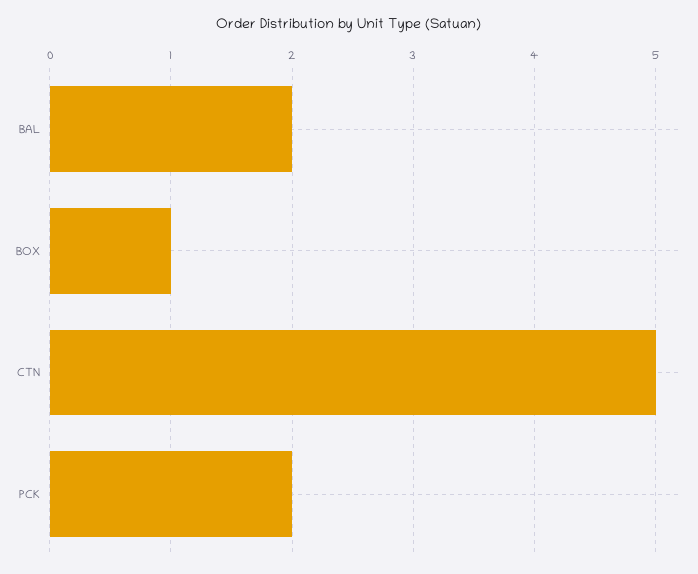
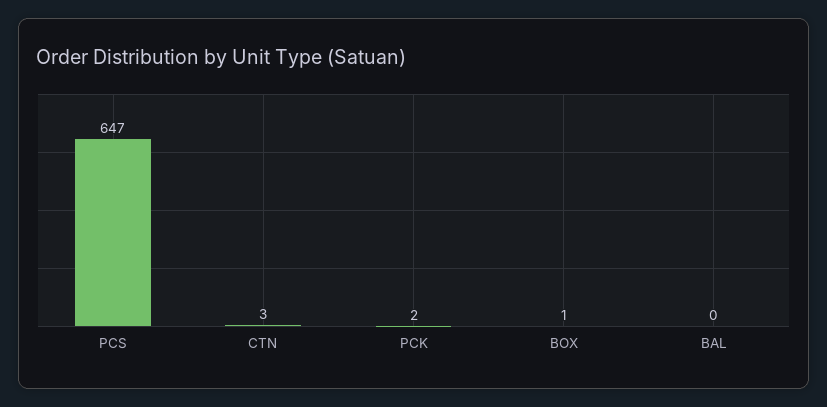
  {
-   "BAL": 2,
+   "BAL": 0,
    "BOX": 1,
-   "CTN": 5,
+   "CTN": 3,
-   "PCK": 2
+   "PCK": 2,
+   "PCS": 647
  }

